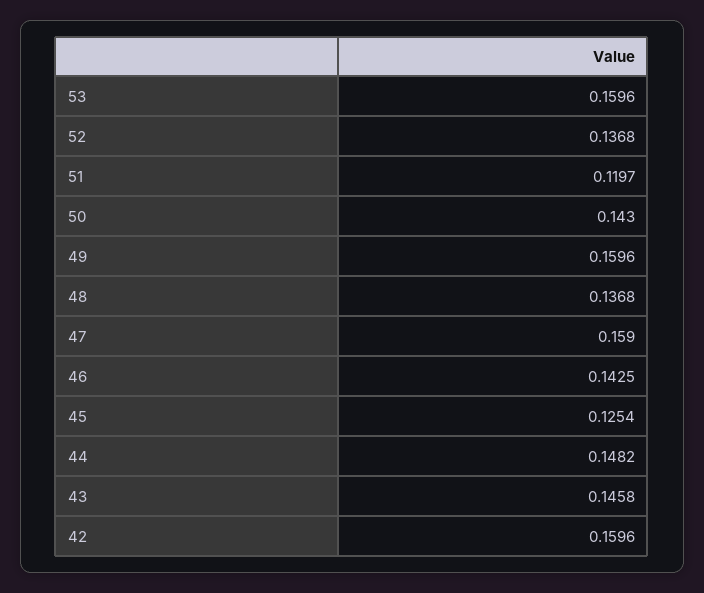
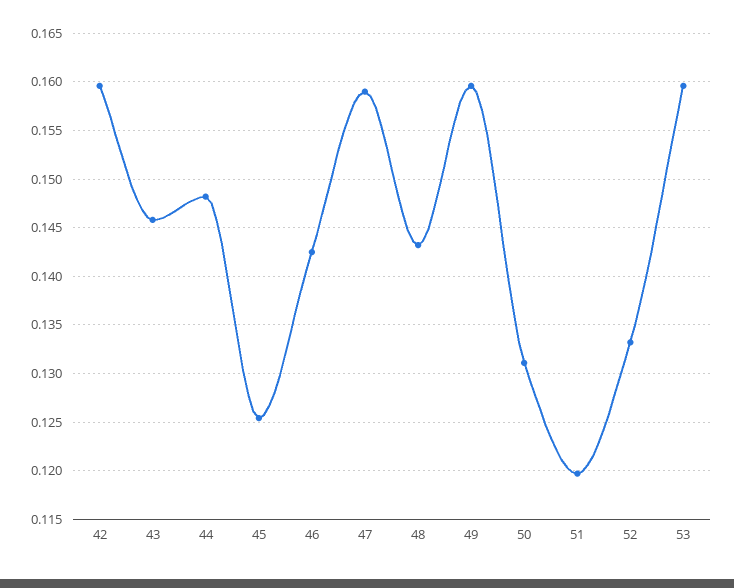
  {
    "53": 0.1596,
-   "52": 0.1368,
+   "52": 0.133,
    "51": 0.1197,
-   "50": 0.143,
+   "50": 0.131,
    "49": 0.1596,
-   "48": 0.1368,
+   "48": 0.143,
    "47": 0.159,
    "46": 0.1425,
    "45": 0.1254,
    "44": 0.1482,
    "43": 0.1458,
    "42": 0.1596
  }

